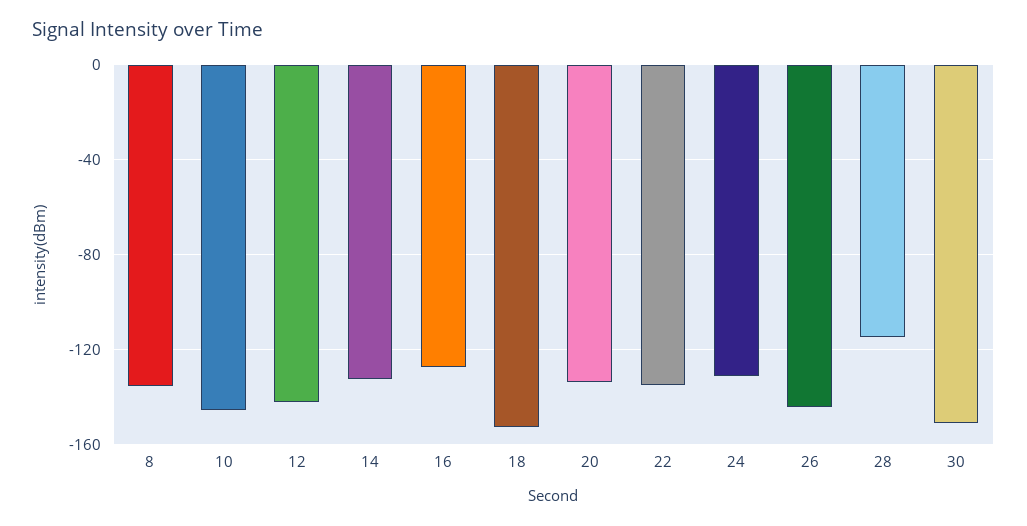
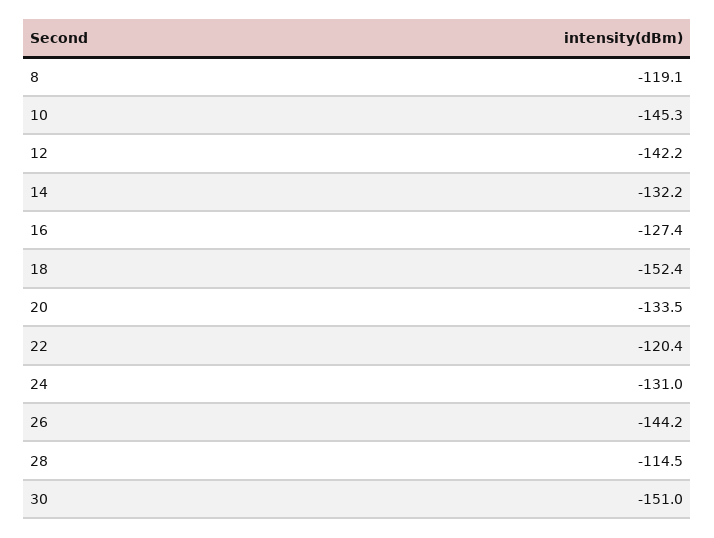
  {
-   "8": -135,
+   "8": -119.1,
    "10": -145.3,
    "12": -142.2,
    "14": -132.2,
    "16": -127.4,
    "18": -152.4,
    "20": -133.5,
-   "22": -135,
+   "22": -120.4,
    "24": -131,
    "26": -144.2,
    "28": -114.5,
    "30": -151
  }

